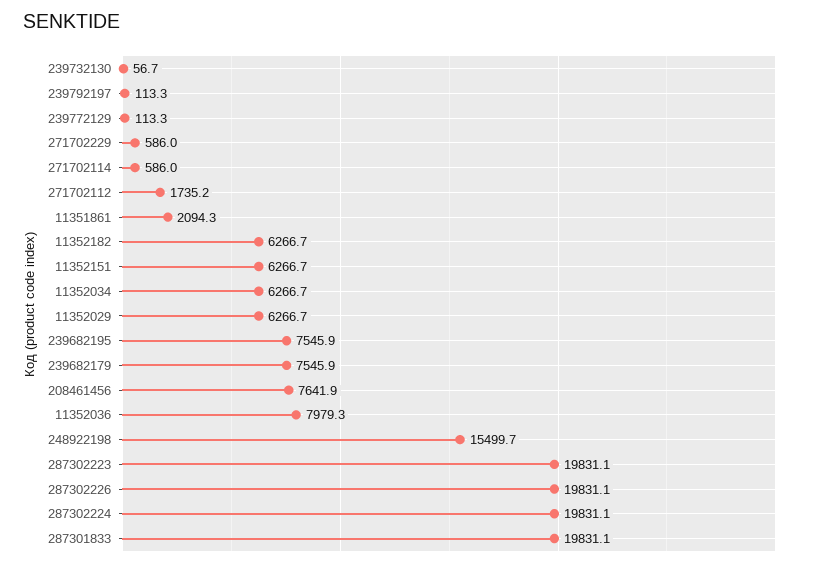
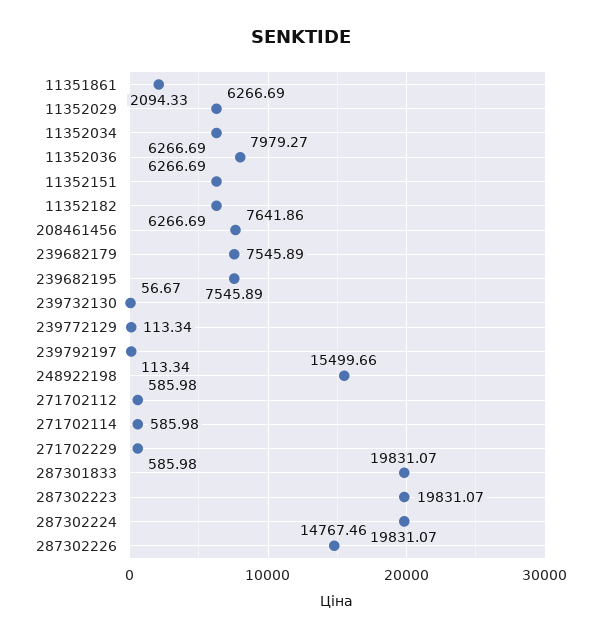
  {
    "239732130": 56.67,
    "239792197": 113.34,
    "239772129": 113.34,
    "271702229": 585.98,
    "271702114": 585.98,
-   "271702112": 1735.2,
+   "271702112": 585.98,
    "11351861": 2094.33,
    "11352182": 6266.69,
    "11352151": 6266.69,
    "11352034": 6266.69,
    "11352029": 6266.69,
    "239682195": 7545.89,
    "239682179": 7545.89,
    "208461456": 7641.86,
    "11352036": 7979.27,
    "248922198": 15499.66,
    "287302223": 19831.07,
-   "287302226": 19831.1,
+   "287302226": 14767.46,
    "287302224": 19831.07,
    "287301833": 19831.07
  }

